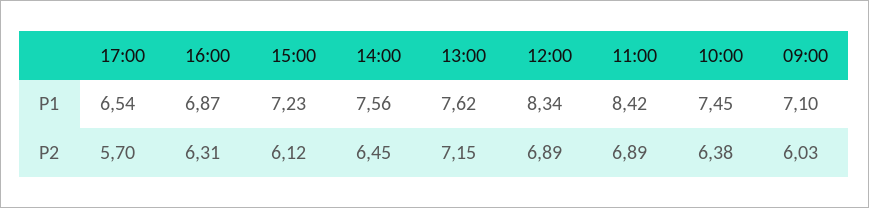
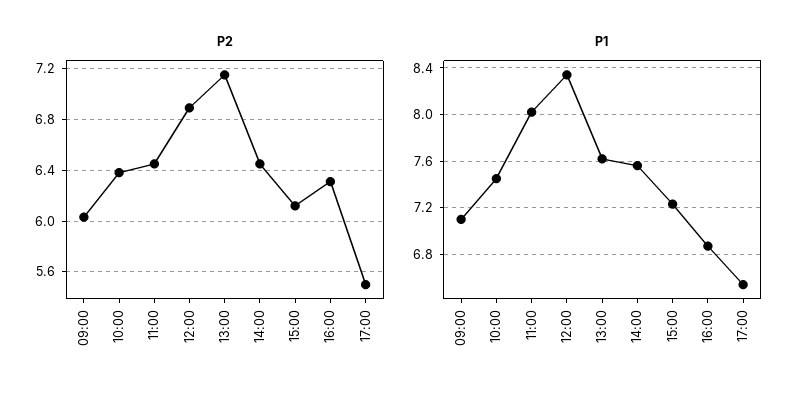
  {
    "P1": {
      "17:00": 6.54,
      "16:00": 6.87,
      "15:00": 7.23,
      "14:00": 7.56,
      "13:00": 7.62,
      "12:00": 8.34,
-     "11:00": 8.42,
+     "11:00": 8,
      "10:00": 7.45,
      "09:00": 7.1
    },
    "P2": {
-     "17:00": 5.7,
+     "17:00": 5.5,
      "16:00": 6.31,
      "15:00": 6.12,
      "14:00": 6.45,
      "13:00": 7.15,
      "12:00": 6.89,
-     "11:00": 6.89,
+     "11:00": 6.45,
      "10:00": 6.38,
      "09:00": 6.03
    }
  }

